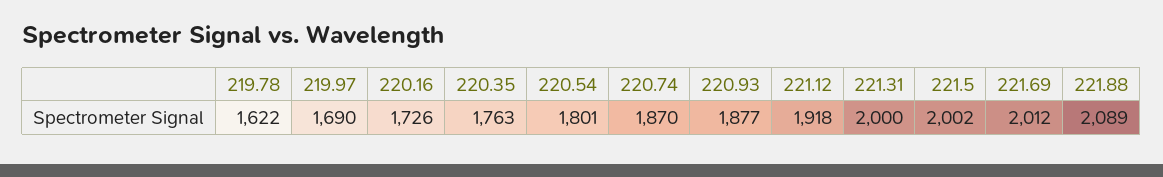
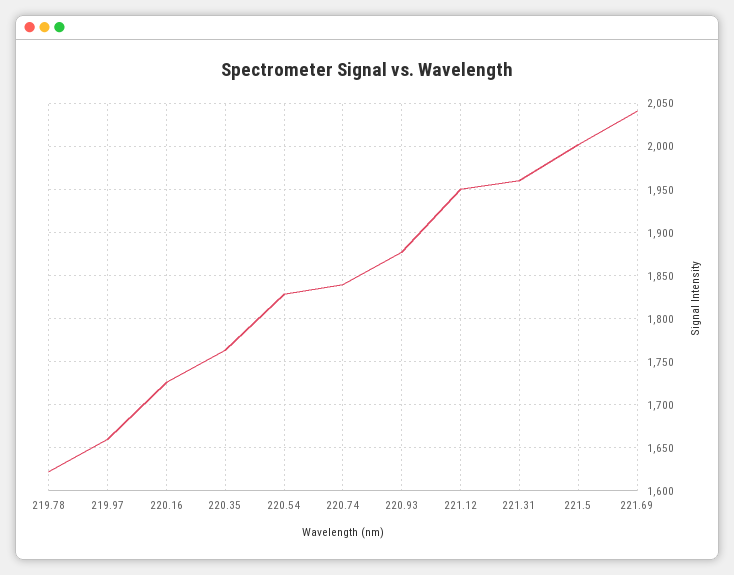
  {
    "219.78": 1622,
-   "219.97": 1690,
+   "219.97": 1660,
    "220.16": 1726,
    "220.35": 1763,
-   "220.54": 1801,
+   "220.54": 1830,
-   "220.74": 1870,
+   "220.74": 1840,
    "220.93": 1877,
-   "221.12": 1918,
+   "221.12": 1950,
-   "221.31": 2000,
+   "221.31": 1960,
    "221.5": 2002,
-   "221.69": 2012,
+   "221.69": 2040
-   "221.88": 2089
  }

